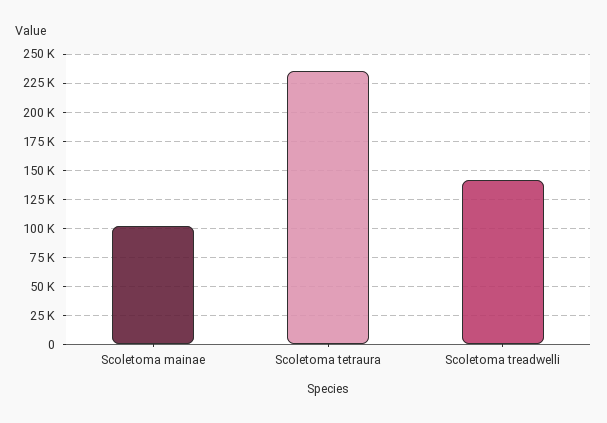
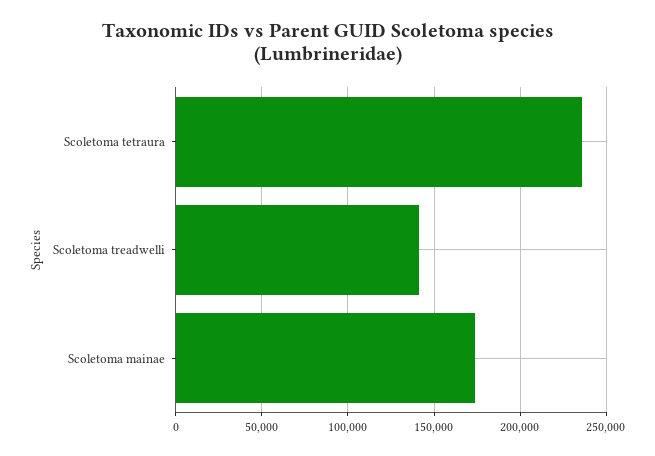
  {
-   "Scoletoma mainae": 100000,
+   "Scoletoma mainae": 175000,
    "Scoletoma tetraura": 235000,
    "Scoletoma treadwelli": 140000
  }

